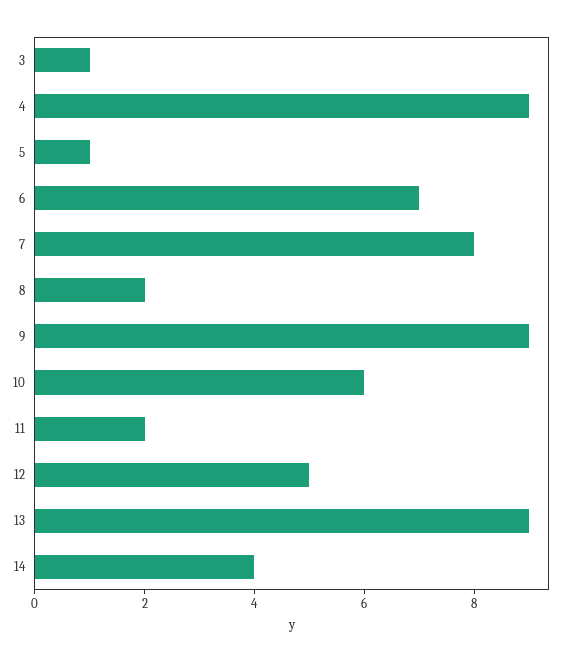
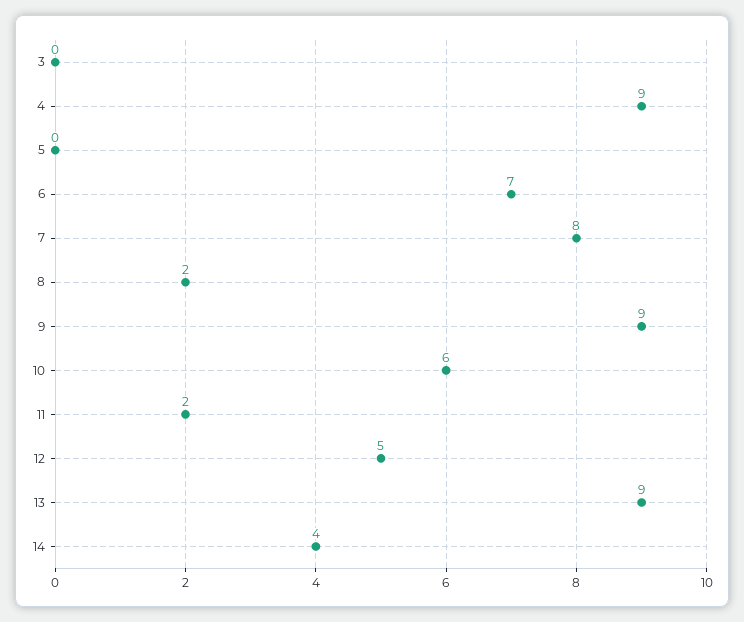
  {
-   "3": 1,
+   "3": 0,
    "4": 9,
-   "5": 1,
+   "5": 0,
    "6": 7,
    "7": 8,
    "8": 2,
    "9": 9,
    "10": 6,
    "11": 2,
    "12": 5,
    "13": 9,
    "14": 4
  }

